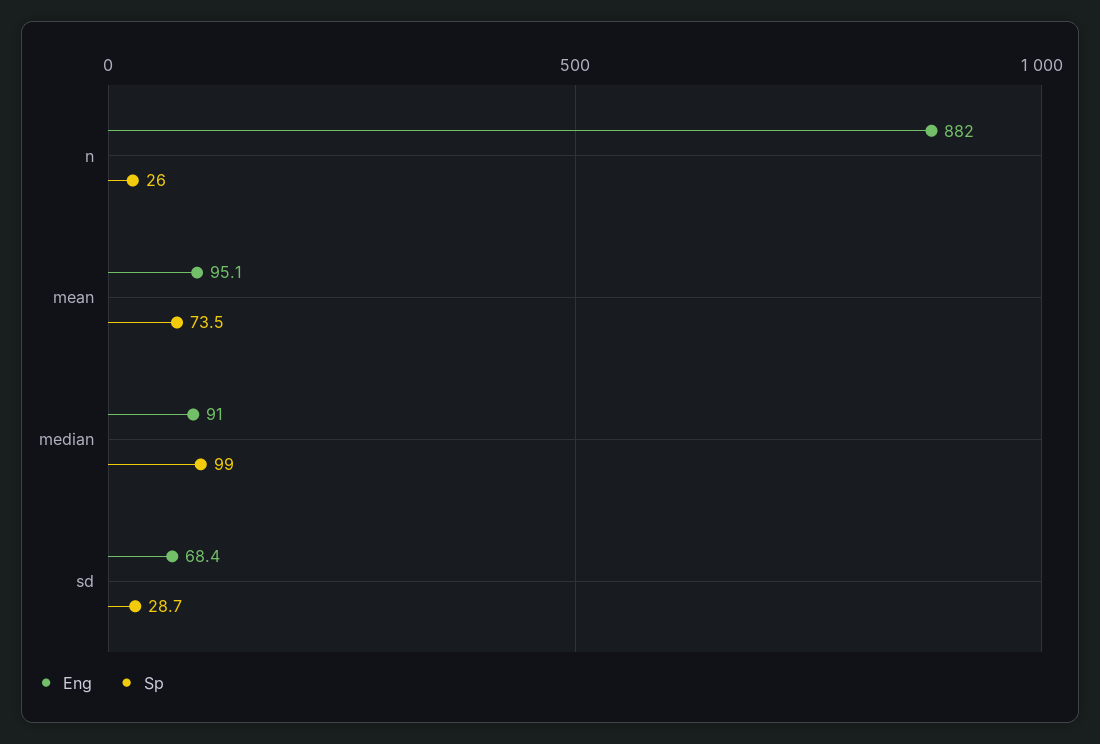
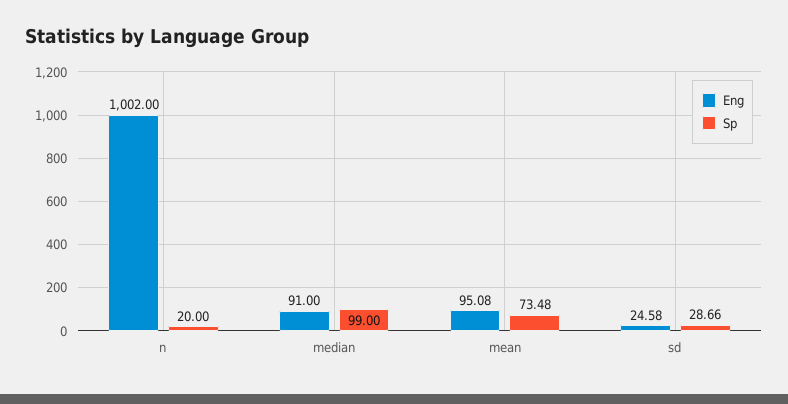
  {
    "Eng": {
-     "n": 882,
+     "n": 1002,
      "mean": 95.08,
      "median": 91,
-     "sd": 68.4
+     "sd": 24.58
    },
    "Sp": {
-     "n": 26,
+     "n": 20,
      "mean": 73.48,
      "median": 99,
      "sd": 28.66
    }
  }

